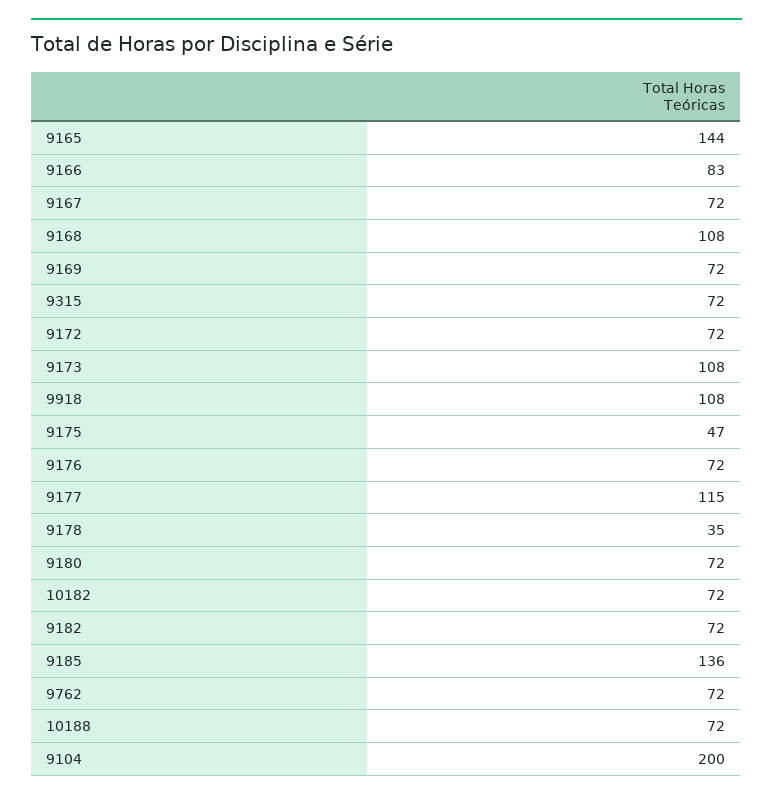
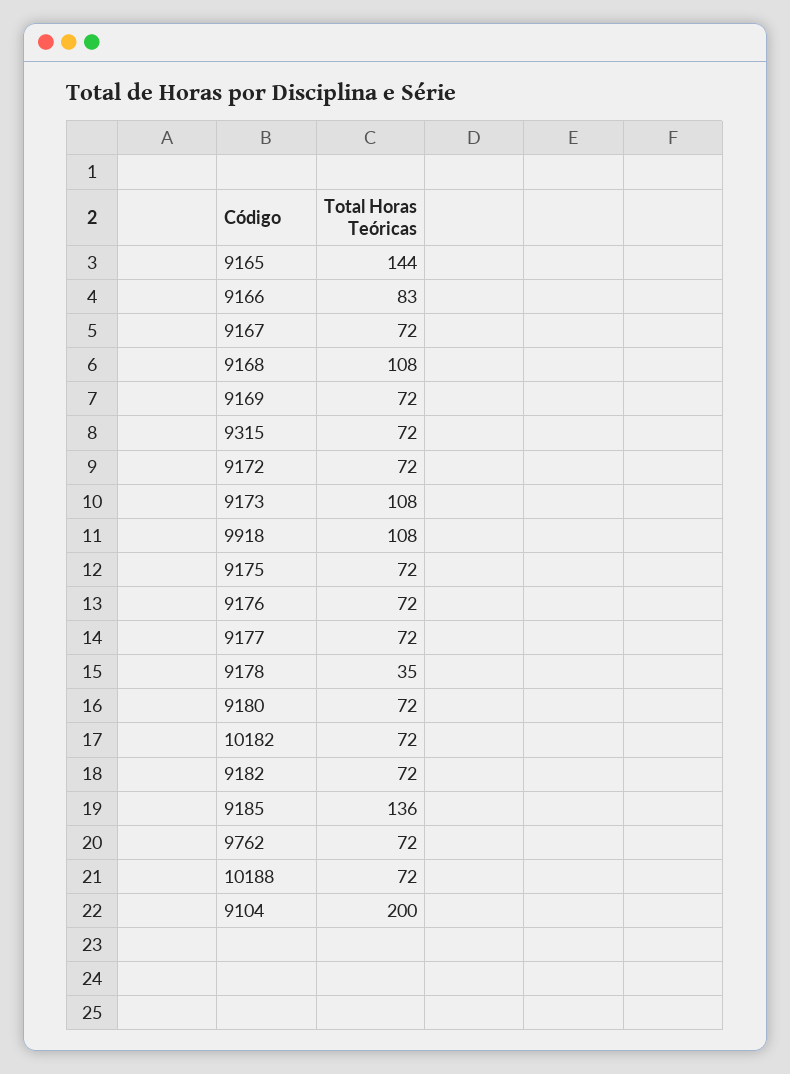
  {
    "9165": 144,
    "9166": 83,
    "9167": 72,
    "9168": 108,
    "9169": 72,
    "9315": 72,
    "9172": 72,
    "9173": 108,
    "9918": 108,
-   "9175": 47,
+   "9175": 72,
    "9176": 72,
-   "9177": 115,
+   "9177": 72,
    "9178": 35,
    "9180": 72,
    "10182": 72,
    "9182": 72,
    "9185": 136,
    "9762": 72,
    "10188": 72,
    "9104": 200
  }

